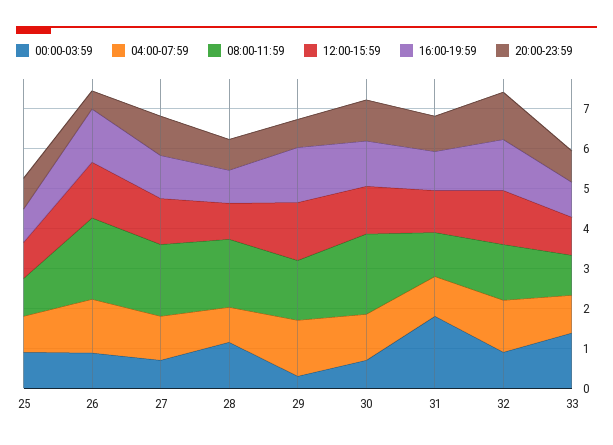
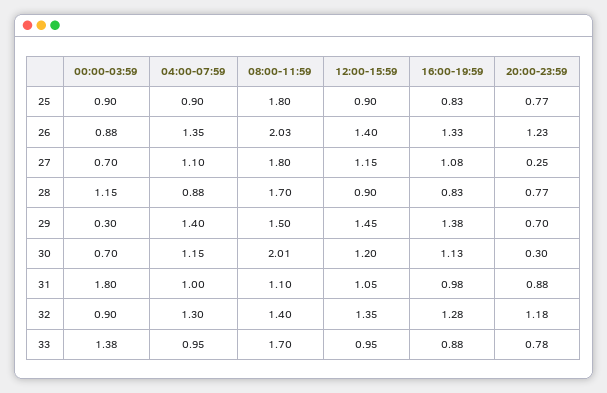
  {
    "00:00-03:59": {
      "25": 0.9,
      "26": 0.88,
      "27": 0.7,
      "28": 1.15,
      "29": 0.3,
      "30": 0.7,
      "31": 1.8,
      "32": 0.9,
      "33": 1.38
    },
    "04:00-07:59": {
      "25": 0.9,
      "26": 1.35,
      "27": 1.1,
      "28": 0.88,
      "29": 1.4,
      "30": 1.15,
      "31": 1,
      "32": 1.3,
      "33": 0.95
    },
    "08:00-11:59": {
-     "25": 1,
+     "25": 1.8,
      "26": 2.03,
      "27": 1.8,
      "28": 1.7,
      "29": 1.5,
      "30": 2.01,
      "31": 1.1,
      "32": 1.4,
-     "33": 1
+     "33": 1.7
    },
    "12:00-15:59": {
      "25": 0.9,
      "26": 1.4,
      "27": 1.15,
      "28": 0.9,
      "29": 1.45,
      "30": 1.2,
      "31": 1.05,
      "32": 1.35,
      "33": 0.95
    },
    "16:00-19:59": {
      "25": 0.83,
      "26": 1.33,
      "27": 1.08,
      "28": 0.83,
      "29": 1.38,
      "30": 1.13,
      "31": 0.98,
      "32": 1.28,
      "33": 0.88
    },
    "20:00-23:59": {
      "25": 0.77,
-     "26": 0.5,
+     "26": 1.23,
-     "27": 1,
+     "27": 0.25,
      "28": 0.77,
      "29": 0.7,
-     "30": 1,
+     "30": 0.3,
      "31": 0.88,
      "32": 1.18,
      "33": 0.78
    }
  }

